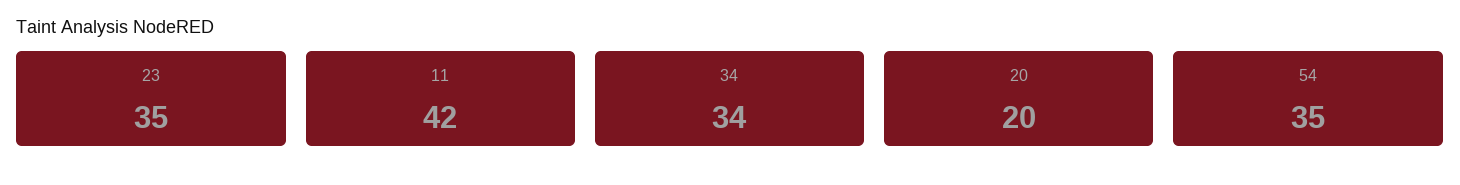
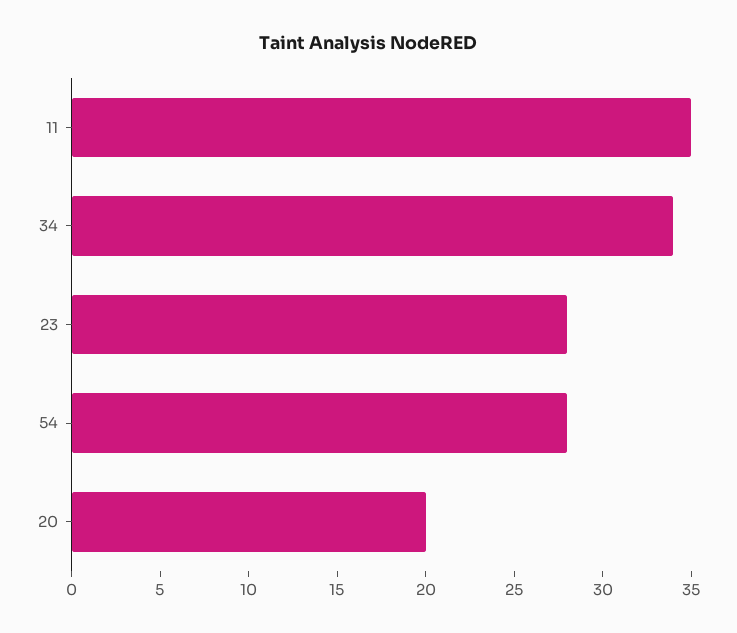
  {
-   "23": 35,
+   "23": 28,
-   "11": 42,
+   "11": 35,
    "34": 34,
    "20": 20,
-   "54": 35
+   "54": 28
  }

